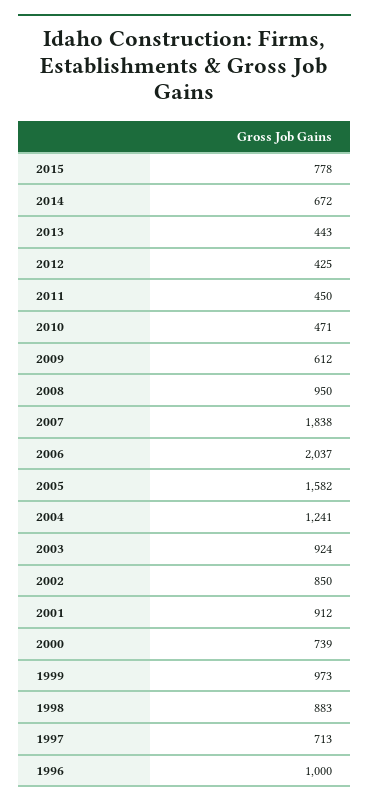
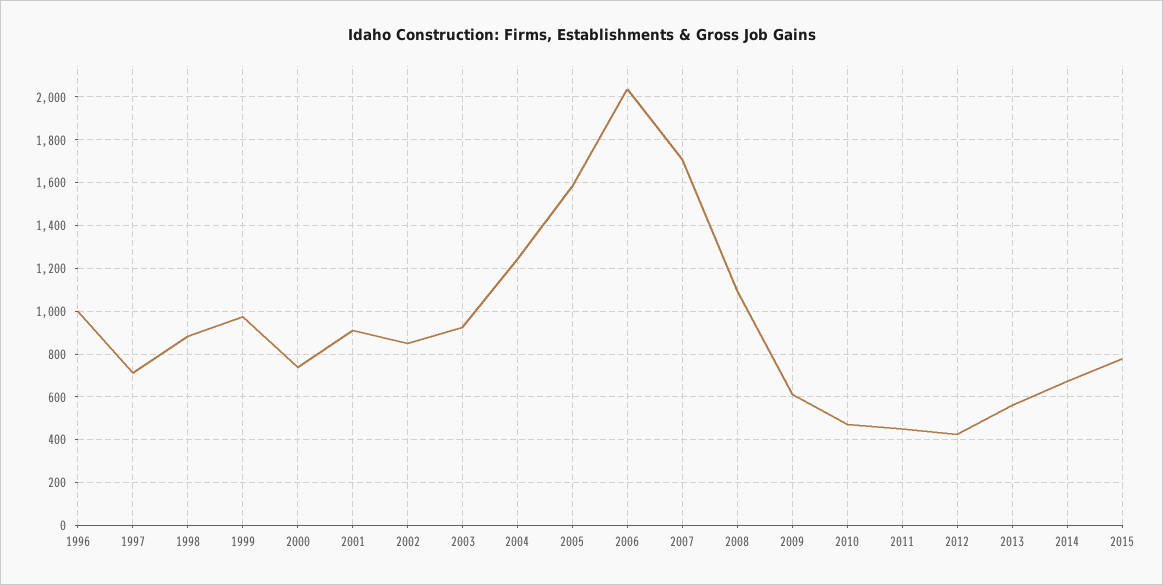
  {
    "2015": 778,
    "2014": 672,
-   "2013": 443,
+   "2013": 550,
    "2012": 425,
    "2011": 450,
    "2010": 471,
    "2009": 612,
-   "2008": 950,
+   "2008": 1100,
-   "2007": 1838,
+   "2007": 1700,
    "2006": 2037,
    "2005": 1582,
    "2004": 1241,
    "2003": 924,
    "2002": 850,
    "2001": 912,
    "2000": 739,
    "1999": 973,
    "1998": 883,
    "1997": 713,
    "1996": 1000
  }

